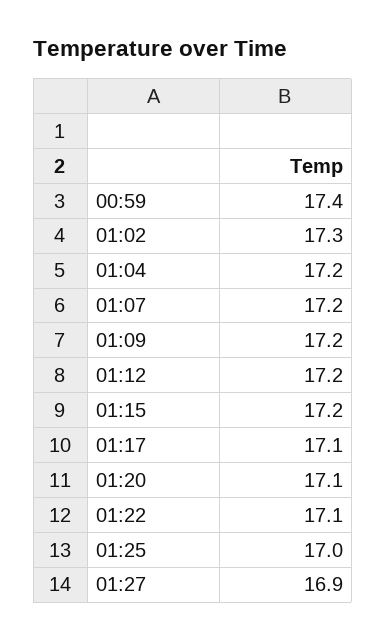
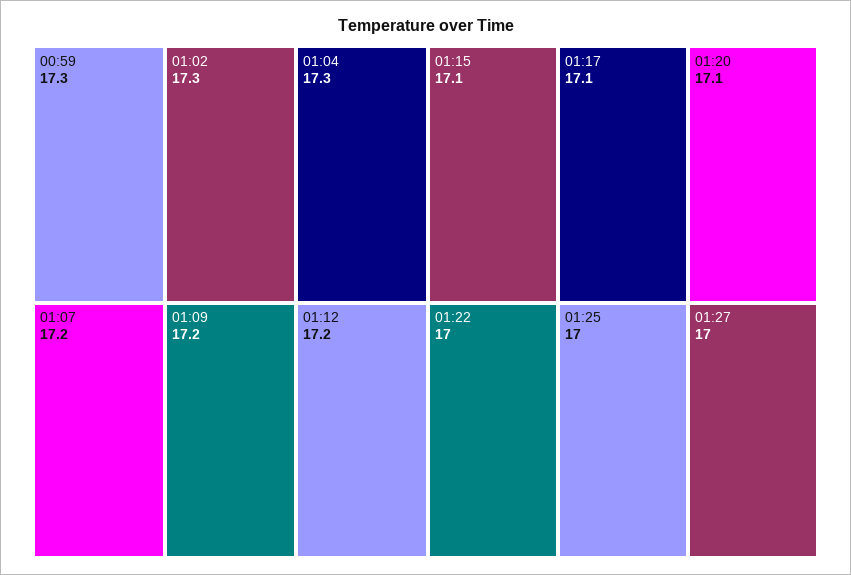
  {
-   "00:59": 17.4,
+   "00:59": 17.3,
    "01:02": 17.3,
-   "01:04": 17.2,
+   "01:04": 17.3,
    "01:07": 17.2,
    "01:09": 17.2,
    "01:12": 17.2,
-   "01:15": 17.2,
+   "01:15": 17.1,
    "01:17": 17.1,
    "01:20": 17.1,
-   "01:22": 17.1,
+   "01:22": 17,
    "01:25": 17,
-   "01:27": 16.9
+   "01:27": 17
  }

